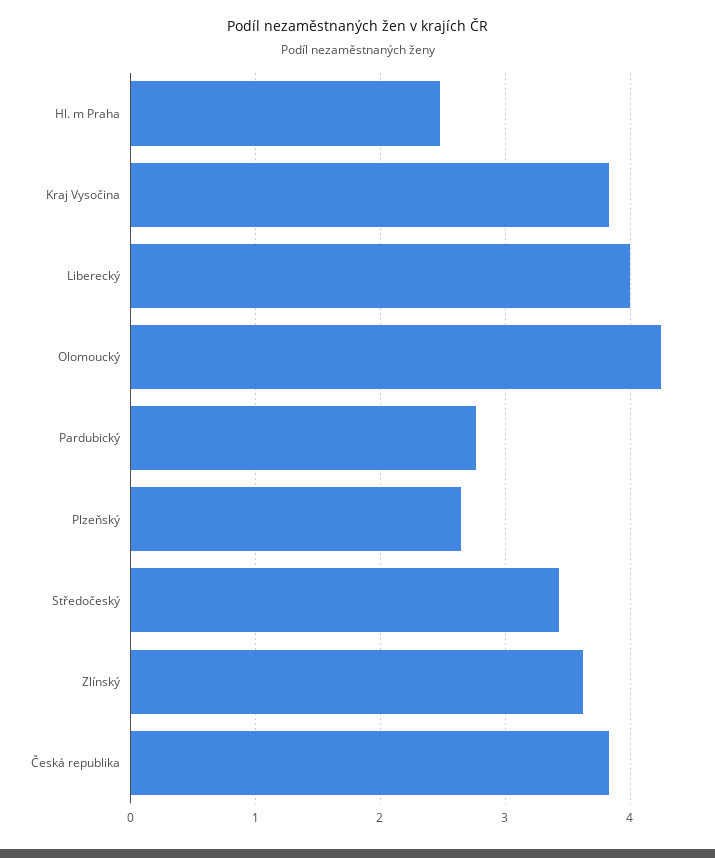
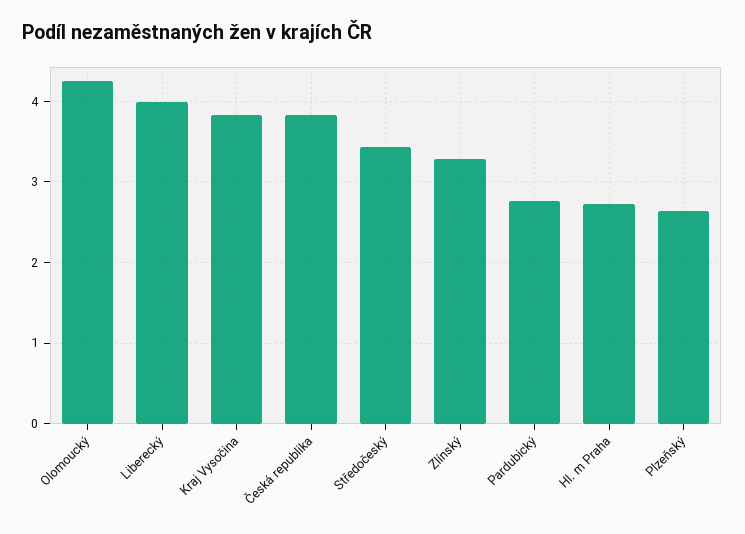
  {
-   "Hl. m Praha": 2.5,
+   "Hl. m Praha": 2.7,
    "Kraj Vysočina": 3.8,
    "Liberecký": 4,
    "Olomoucký": 4.2,
    "Pardubický": 2.8,
    "Plzeňský": 2.6,
    "Středočeský": 3.4,
-   "Zlínský": 3.6,
+   "Zlínský": 3.3,
    "Česká republika": 3.8
  }

